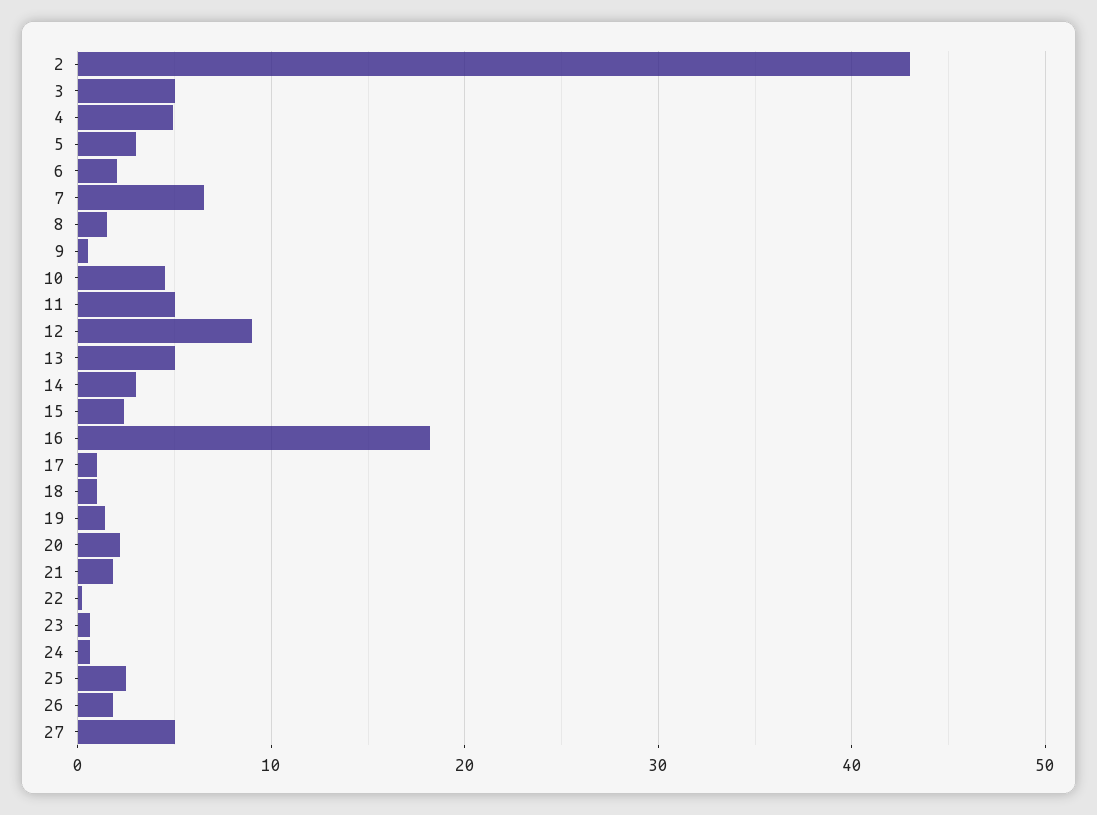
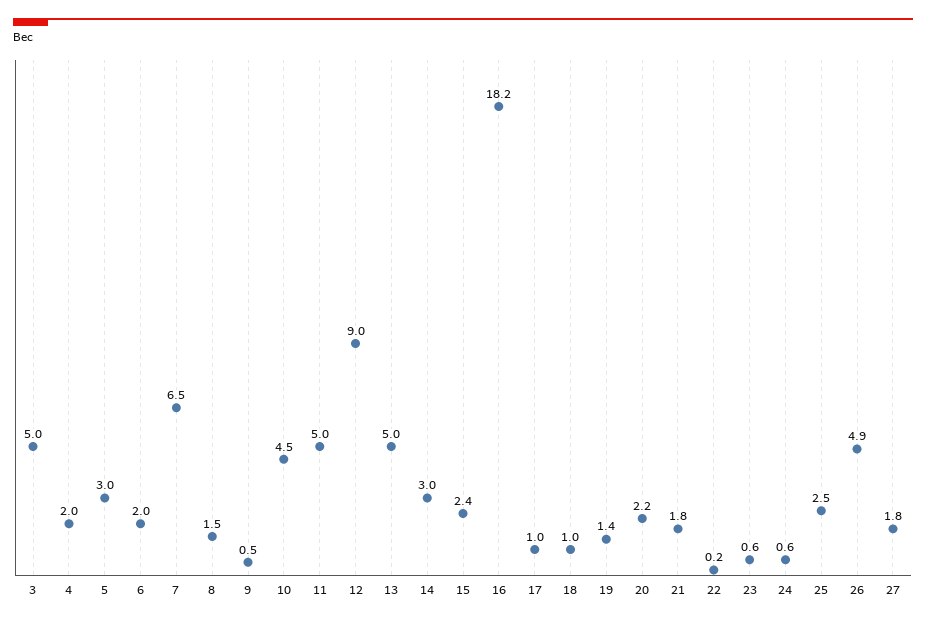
  {
-   "2": 43,
    "3": 5,
-   "4": 5,
+   "4": 2,
    "5": 3,
    "6": 2,
    "7": 6.5,
    "8": 1.5,
    "9": 0.5,
    "10": 4.5,
    "11": 5,
    "12": 9,
    "13": 5,
    "14": 3,
    "15": 2.4,
    "16": 18.2,
    "17": 1,
    "18": 1,
    "19": 1.4,
    "20": 2.2,
    "21": 1.8,
    "22": 0.2,
    "23": 0.6,
    "24": 0.6,
    "25": 2.5,
-   "26": 2,
+   "26": 4.9,
-   "27": 5
+   "27": 1.8
  }

